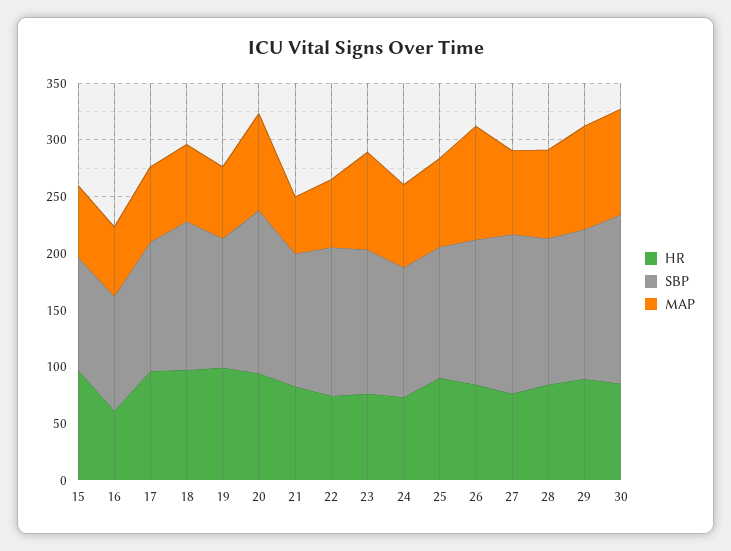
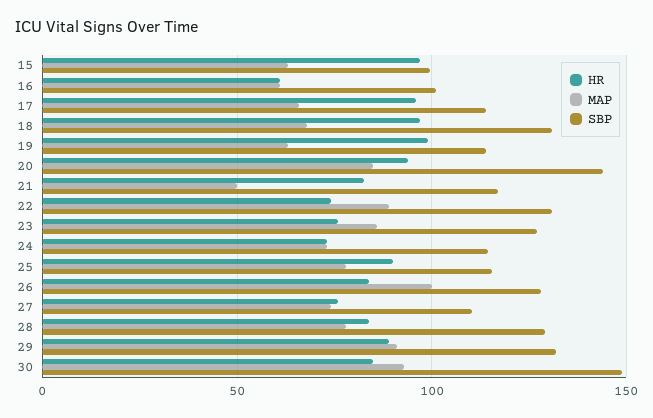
  {
    "HR": {
      "15": 95,
      "16": 60,
      "17": 95,
      "18": 95,
      "19": 100,
      "20": 95,
      "21": 85,
      "22": 75,
      "23": 75,
      "24": 75,
      "25": 90,
      "26": 85,
      "27": 75,
      "28": 85,
      "29": 90,
      "30": 85
    },
    "SBP": {
      "15": 100,
      "16": 100,
      "17": 115,
      "18": 130,
      "19": 115,
      "20": 145,
      "21": 115,
      "22": 130,
      "23": 125,
      "24": 115,
      "25": 115,
      "26": 130,
-     "27": 140,
+     "27": 110,
      "28": 130,
      "29": 130,
      "30": 150
    },
    "MAP": {
      "15": 65,
      "16": 60,
      "17": 65,
      "18": 70,
      "19": 65,
      "20": 85,
      "21": 50,
-     "22": 60,
+     "22": 90,
      "23": 85,
      "24": 75,
      "25": 80,
      "26": 100,
      "27": 75,
      "28": 80,
      "29": 90,
      "30": 95
    }
  }

